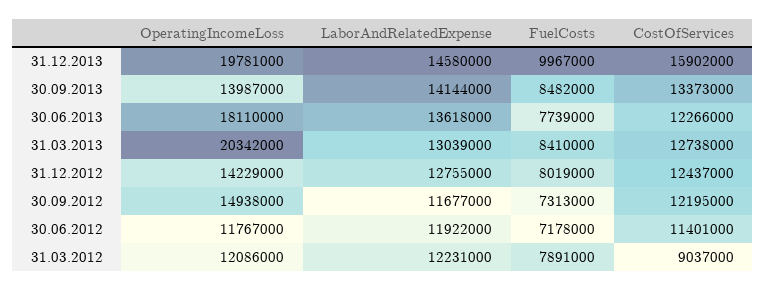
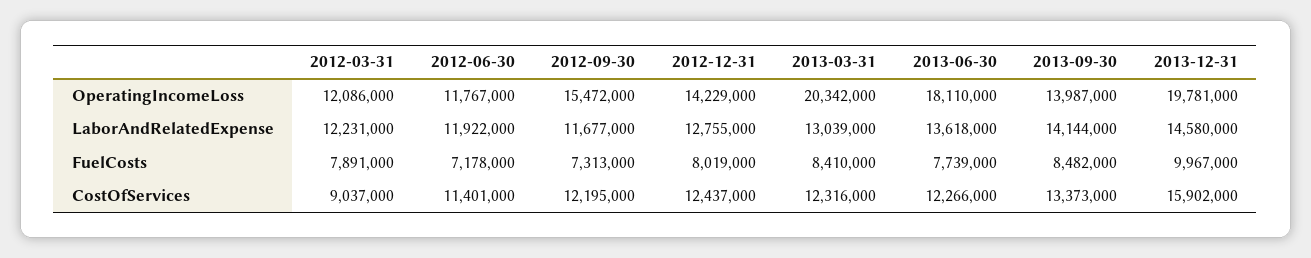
  {
    "OperatingIncomeLoss": {
      "31.12.2013": 19781000,
      "30.09.2013": 13987000,
      "30.06.2013": 18110000,
      "31.03.2013": 20342000,
      "31.12.2012": 14229000,
-     "30.09.2012": 14938000,
+     "30.09.2012": 15472000,
      "30.06.2012": 11767000,
      "31.03.2012": 12086000
    },
    "LaborAndRelatedExpense": {
      "31.12.2013": 14580000,
      "30.09.2013": 14144000,
      "30.06.2013": 13618000,
      "31.03.2013": 13039000,
      "31.12.2012": 12755000,
      "30.09.2012": 11677000,
      "30.06.2012": 11922000,
      "31.03.2012": 12231000
    },
    "FuelCosts": {
      "31.12.2013": 9967000,
      "30.09.2013": 8482000,
      "30.06.2013": 7739000,
      "31.03.2013": 8410000,
      "31.12.2012": 8019000,
      "30.09.2012": 7313000,
      "30.06.2012": 7178000,
      "31.03.2012": 7891000
    },
    "CostOfServices": {
      "31.12.2013": 15902000,
      "30.09.2013": 13373000,
      "30.06.2013": 12266000,
-     "31.03.2013": 12738000,
+     "31.03.2013": 12316000,
      "31.12.2012": 12437000,
      "30.09.2012": 12195000,
      "30.06.2012": 11401000,
      "31.03.2012": 9037000
    }
  }

